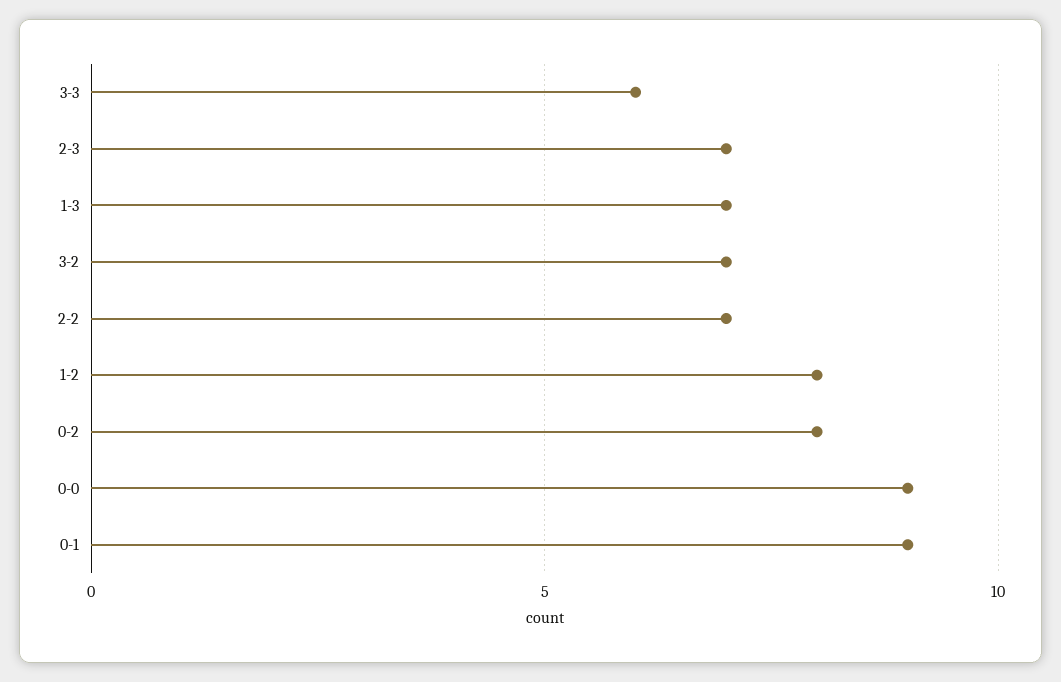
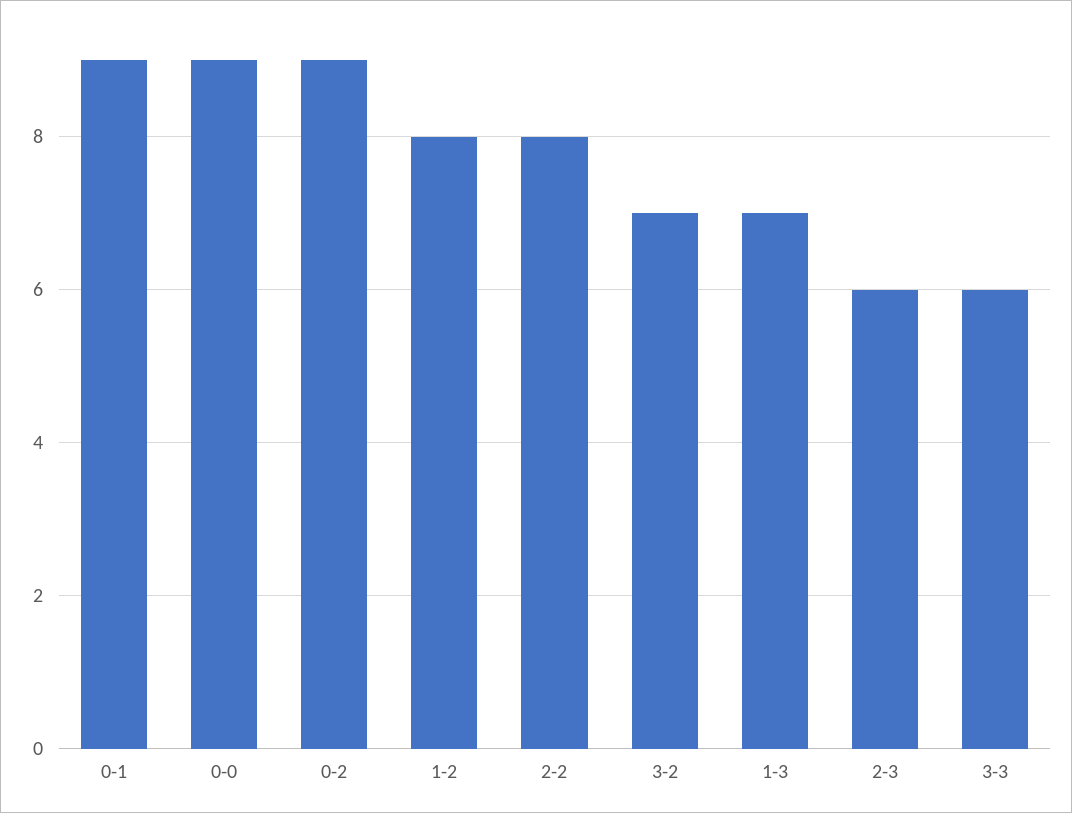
  {
    "3-3": 6,
-   "2-3": 7,
+   "2-3": 6,
    "1-3": 7,
    "3-2": 7,
-   "2-2": 7,
+   "2-2": 8,
    "1-2": 8,
-   "0-2": 8,
+   "0-2": 9,
    "0-0": 9,
    "0-1": 9
  }

